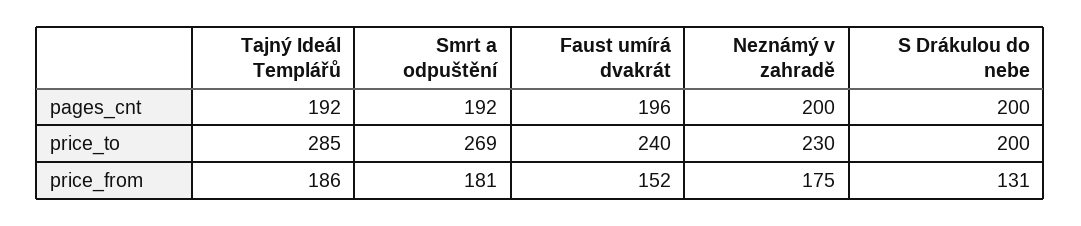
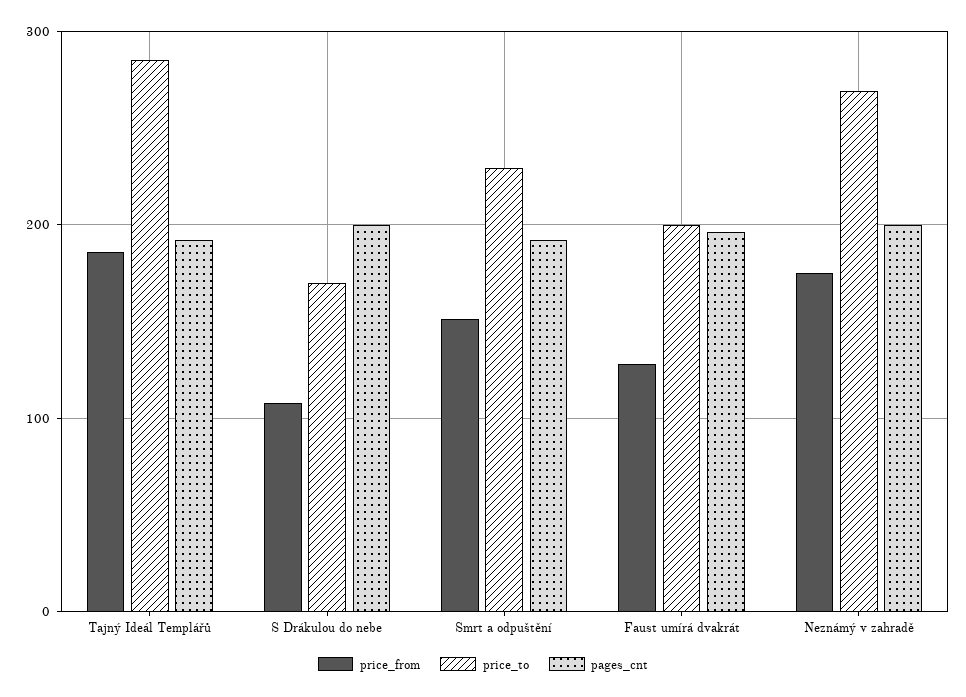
  {
    "pages_cnt": {
      "Tajný Ideál Templářů": 192,
      "Smrt a odpuštění": 192,
      "Faust umírá dvakrát": 196,
      "Neznámý v zahradě": 200,
      "S Drákulou do nebe": 200
    },
    "price_to": {
      "Tajný Ideál Templářů": 285,
-     "Smrt a odpuštění": 269,
+     "Smrt a odpuštění": 230,
-     "Faust umírá dvakrát": 240,
+     "Faust umírá dvakrát": 200,
-     "Neznámý v zahradě": 230,
+     "Neznámý v zahradě": 270,
-     "S Drákulou do nebe": 200
+     "S Drákulou do nebe": 170
    },
    "price_from": {
      "Tajný Ideál Templářů": 186,
-     "Smrt a odpuštění": 181,
+     "Smrt a odpuštění": 150,
-     "Faust umírá dvakrát": 152,
+     "Faust umírá dvakrát": 130,
      "Neznámý v zahradě": 175,
-     "S Drákulou do nebe": 131
+     "S Drákulou do nebe": 110
    }
  }

